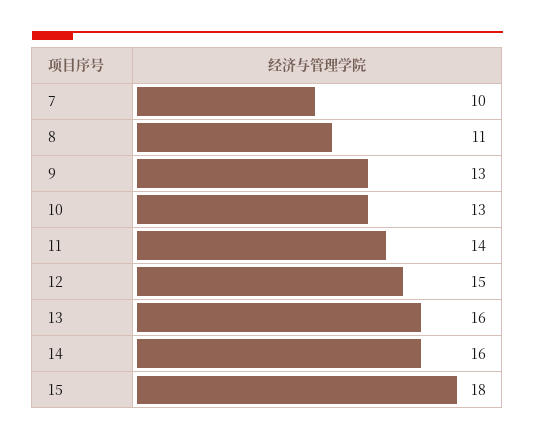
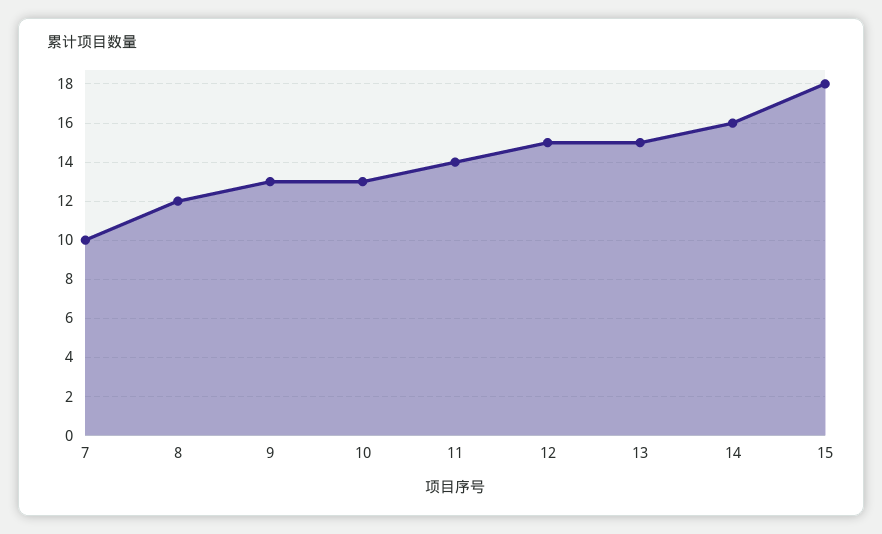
  {
    "7": 10,
-   "8": 11,
+   "8": 12,
    "9": 13,
    "10": 13,
    "11": 14,
    "12": 15,
-   "13": 16,
+   "13": 15,
    "14": 16,
    "15": 18
  }

